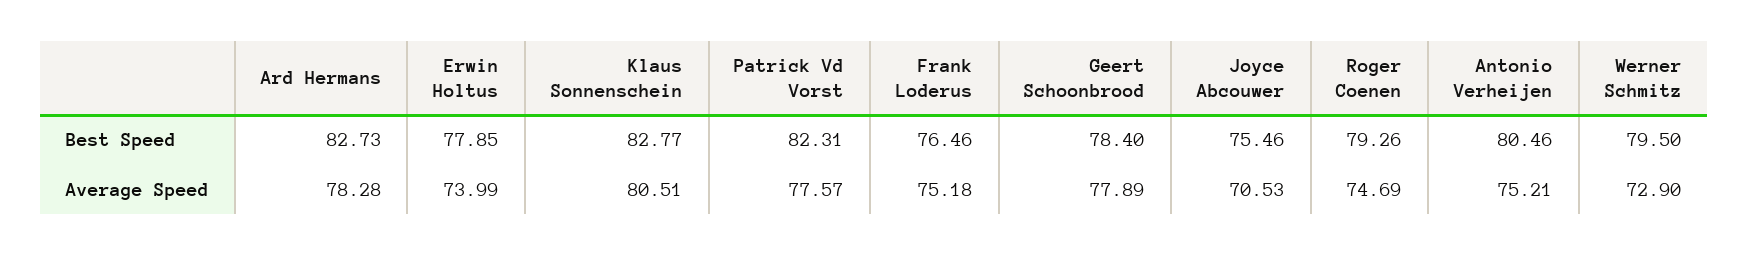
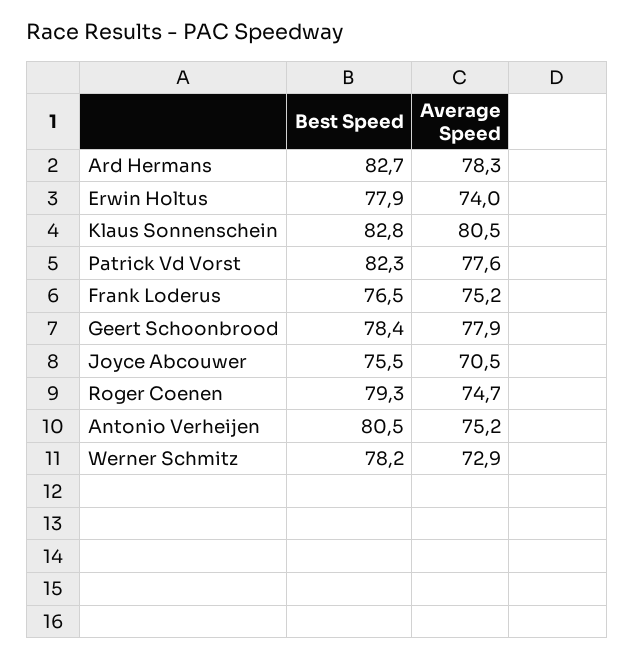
  {
    "Ard Hermans": {
      "Best Speed": 82.73,
      "Average Speed": 78.28
    },
    "Erwin Holtus": {
      "Best Speed": 77.85,
      "Average Speed": 73.99
    },
    "Klaus Sonnenschein": {
      "Best Speed": 82.77,
      "Average Speed": 80.51
    },
    "Patrick Vd Vorst": {
      "Best Speed": 82.31,
      "Average Speed": 77.57
    },
    "Frank Loderus": {
      "Best Speed": 76.46,
      "Average Speed": 75.18
    },
    "Geert Schoonbrood": {
      "Best Speed": 78.4,
      "Average Speed": 77.89
    },
    "Joyce Abcouwer": {
      "Best Speed": 75.46,
      "Average Speed": 70.53
    },
    "Roger Coenen": {
      "Best Speed": 79.26,
      "Average Speed": 74.69
    },
    "Antonio Verheijen": {
      "Best Speed": 80.46,
      "Average Speed": 75.21
    },
    "Werner Schmitz": {
-     "Best Speed": 79.5,
+     "Best Speed": 78.2,
      "Average Speed": 72.9
    }
  }

